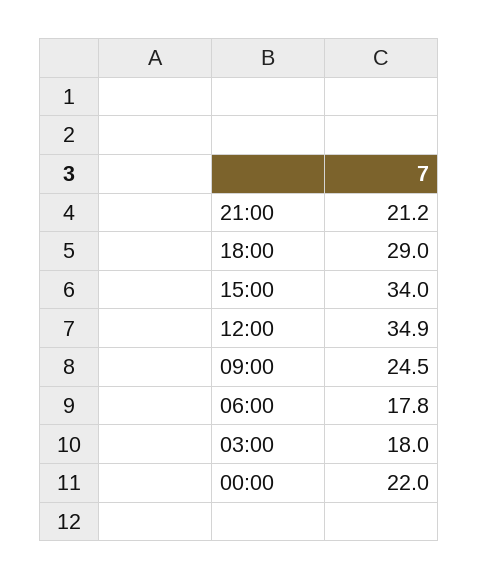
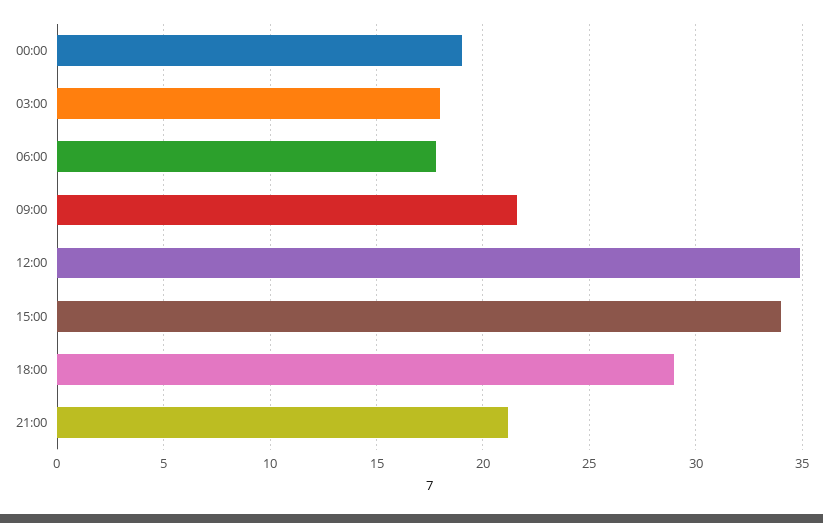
  {
    "21:00": 21.2,
    "18:00": 29,
    "15:00": 34,
    "12:00": 34.9,
-   "09:00": 24.5,
+   "09:00": 21.5,
    "06:00": 17.8,
    "03:00": 18,
-   "00:00": 22
+   "00:00": 19
  }

